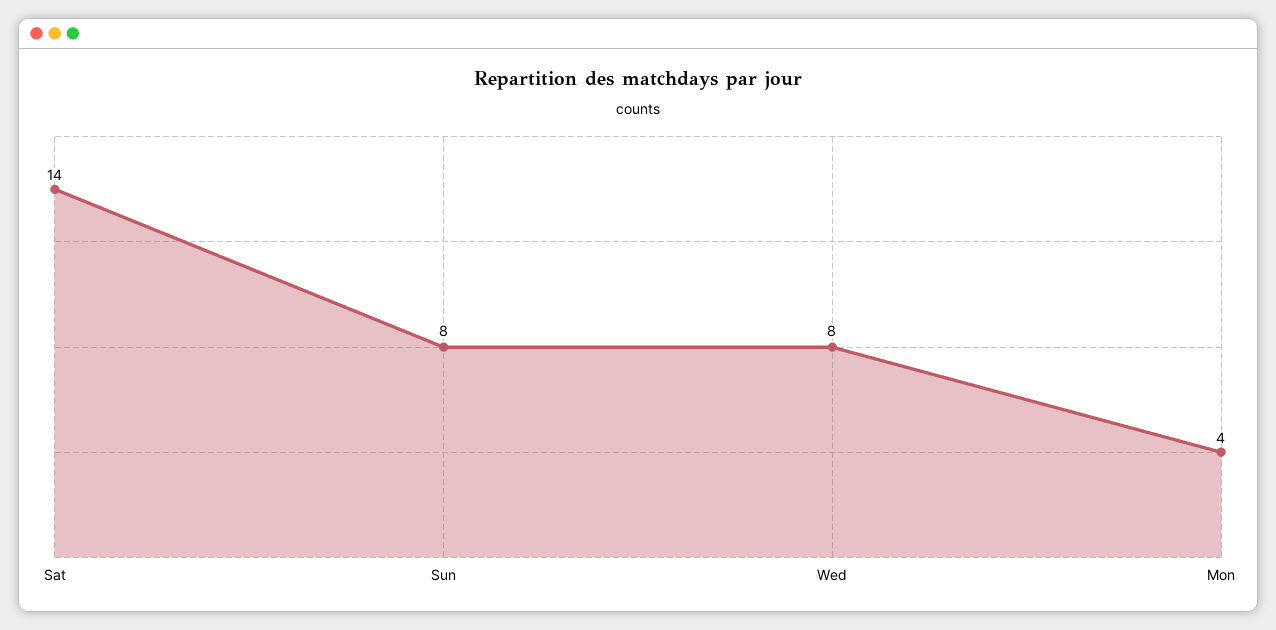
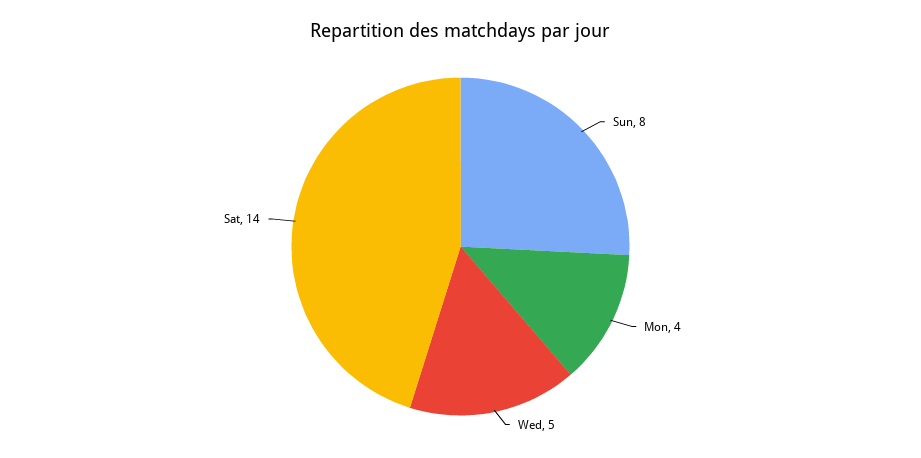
  {
    "Sat": 14,
    "Sun": 8,
-   "Wed": 8,
+   "Wed": 5,
    "Mon": 4
  }

